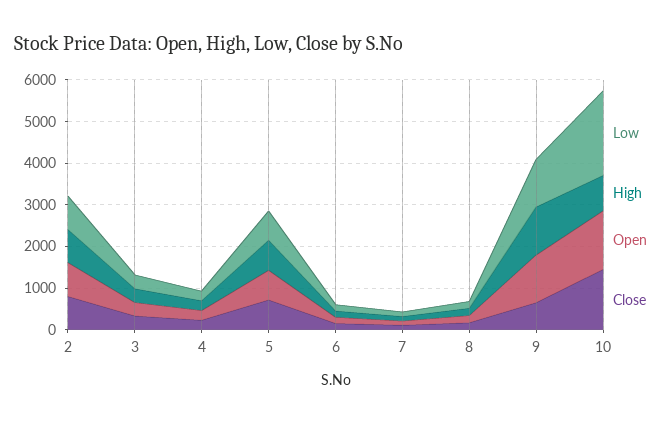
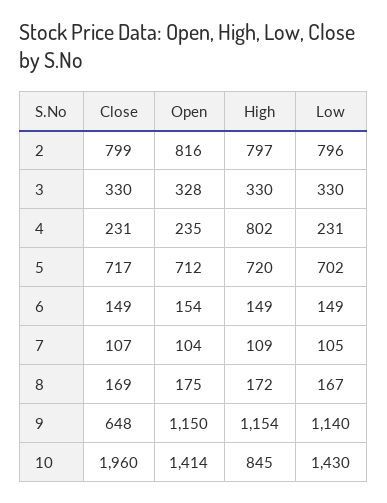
  {
    "Low": {
      "2": 796,
      "3": 330,
      "4": 231,
      "5": 702,
      "6": 149,
      "7": 105,
      "8": 167,
      "9": 1140,
-     "10": 2000
+     "10": 1430
    },
    "High": {
      "2": 797,
      "3": 330,
-     "4": 200,
+     "4": 802,
      "5": 720,
      "6": 149,
      "7": 109,
      "8": 172,
      "9": 1154,
      "10": 845
    },
    "Open": {
      "2": 816,
      "3": 328,
      "4": 235,
      "5": 712,
      "6": 154,
      "7": 104,
      "8": 175,
      "9": 1150,
      "10": 1414
    },
    "Close": {
      "2": 799,
      "3": 330,
      "4": 231,
      "5": 717,
      "6": 149,
      "7": 107,
      "8": 169,
      "9": 648,
-     "10": 1400
+     "10": 1960
    }
  }

